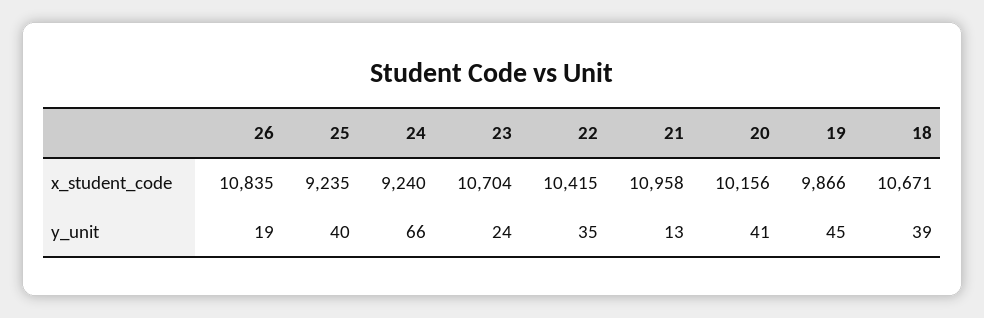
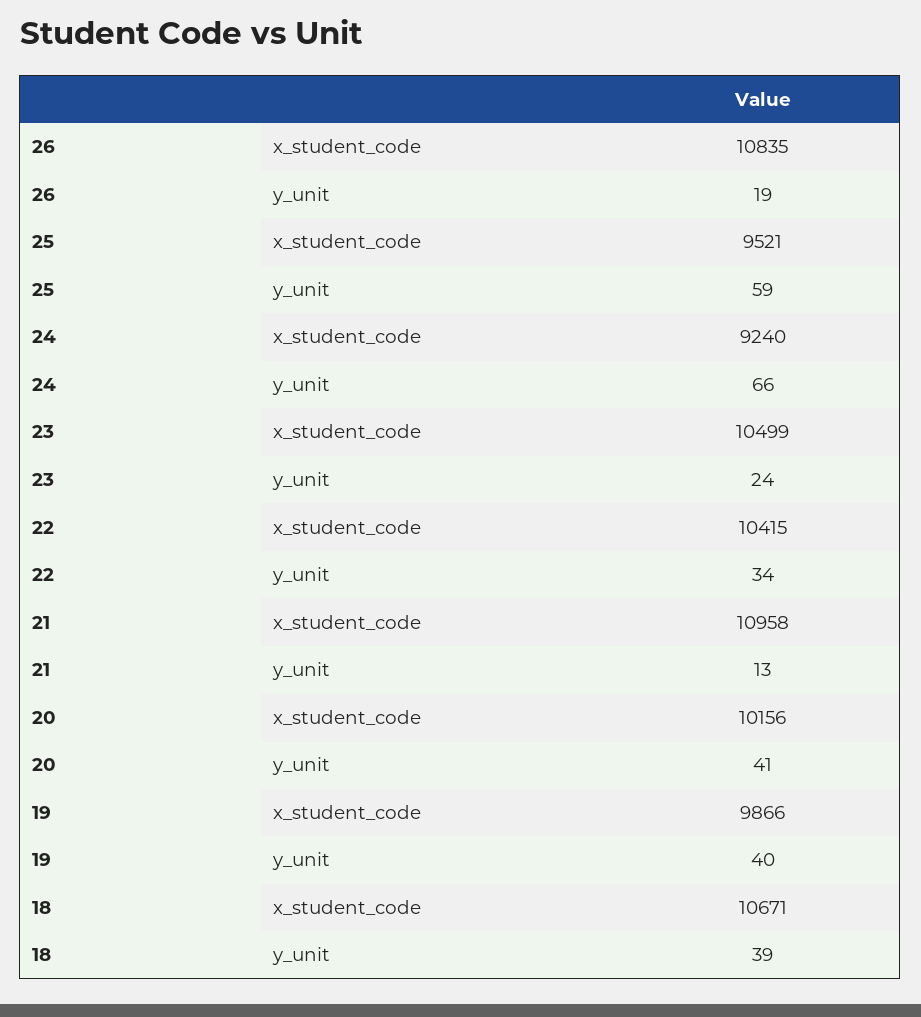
  {
    "26": {
      "x_student_code": 10835,
      "y_unit": 19
    },
    "25": {
-     "x_student_code": 9235,
+     "x_student_code": 9521,
-     "y_unit": 40
+     "y_unit": 59
    },
    "24": {
      "x_student_code": 9240,
      "y_unit": 66
    },
    "23": {
-     "x_student_code": 10704,
+     "x_student_code": 10499,
      "y_unit": 24
    },
    "22": {
      "x_student_code": 10415,
-     "y_unit": 35
+     "y_unit": 34
    },
    "21": {
      "x_student_code": 10958,
      "y_unit": 13
    },
    "20": {
      "x_student_code": 10156,
      "y_unit": 41
    },
    "19": {
      "x_student_code": 9866,
-     "y_unit": 45
+     "y_unit": 40
    },
    "18": {
      "x_student_code": 10671,
      "y_unit": 39
    }
  }

